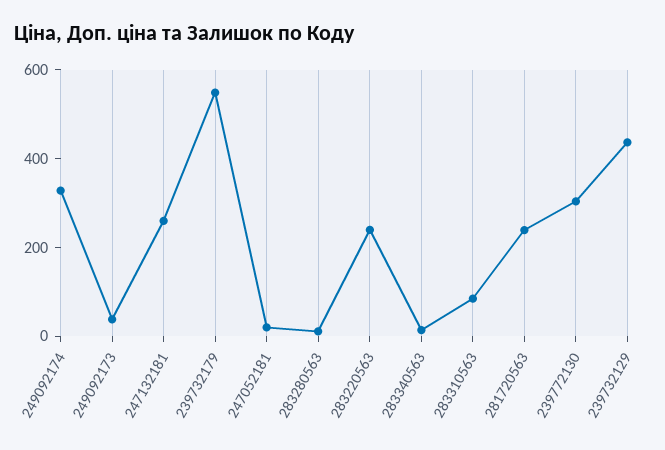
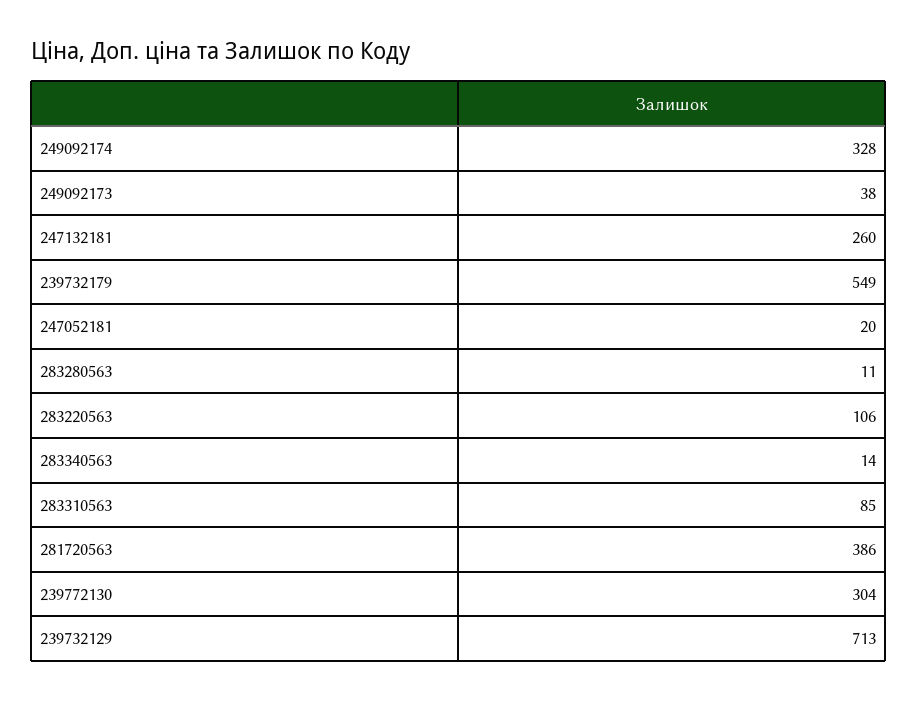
  {
    "249092174": 328,
    "249092173": 38,
    "247132181": 260,
    "239732179": 549,
    "247052181": 20,
    "283280563": 11,
-   "283220563": 250,
+   "283220563": 106,
    "283340563": 14,
    "283310563": 85,
-   "281720563": 250,
+   "281720563": 386,
    "239772130": 304,
-   "239732129": 450
+   "239732129": 713
  }

